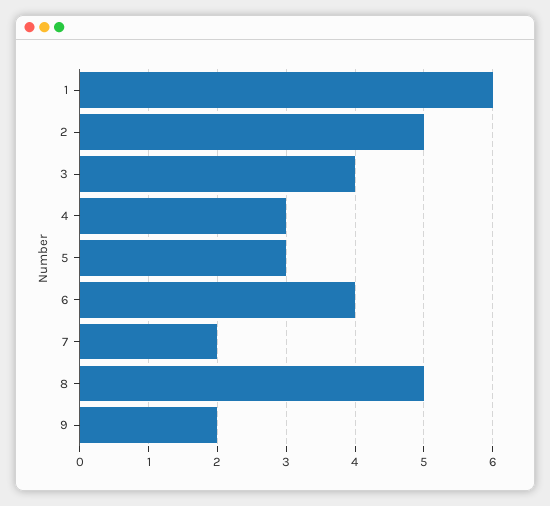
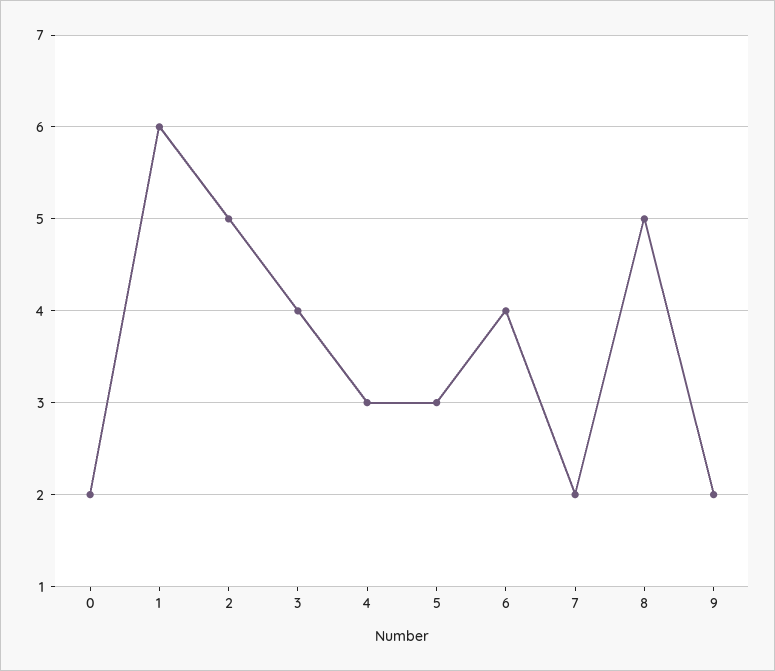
  {
    "1": 6,
    "2": 5,
    "3": 4,
    "4": 3,
    "5": 3,
    "6": 4,
    "7": 2,
    "8": 5,
-   "9": 2
+   "9": 2,
+   "0": 2
  }

